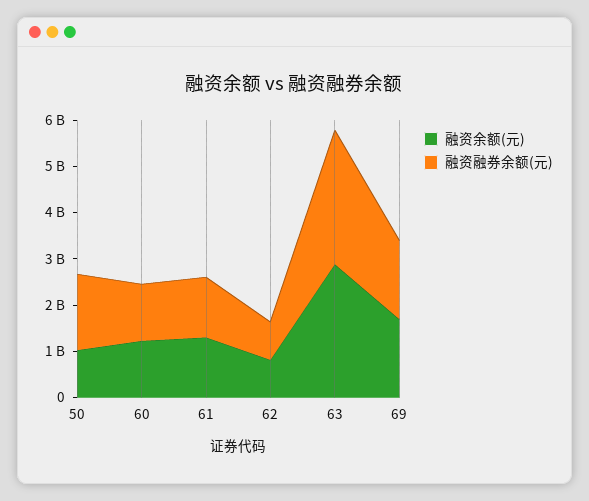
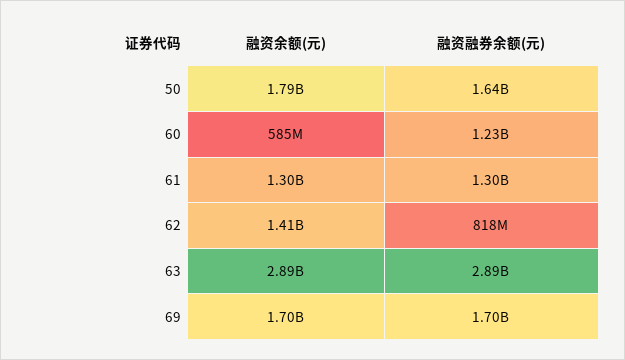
  {
    "融资余额(元)": {
-     "50": 1000000000,
+     "50": 1790000000,
-     "60": 1200000000,
+     "60": 585000000,
      "61": 1300000000,
-     "62": 800000000,
+     "62": 1410000000,
      "63": 2890000000,
      "69": 1700000000
    },
    "融资融券余额(元)": {
      "50": 1640000000,
      "60": 1230000000,
      "61": 1300000000,
      "62": 818000000,
      "63": 2890000000,
      "69": 1700000000
    }
  }

